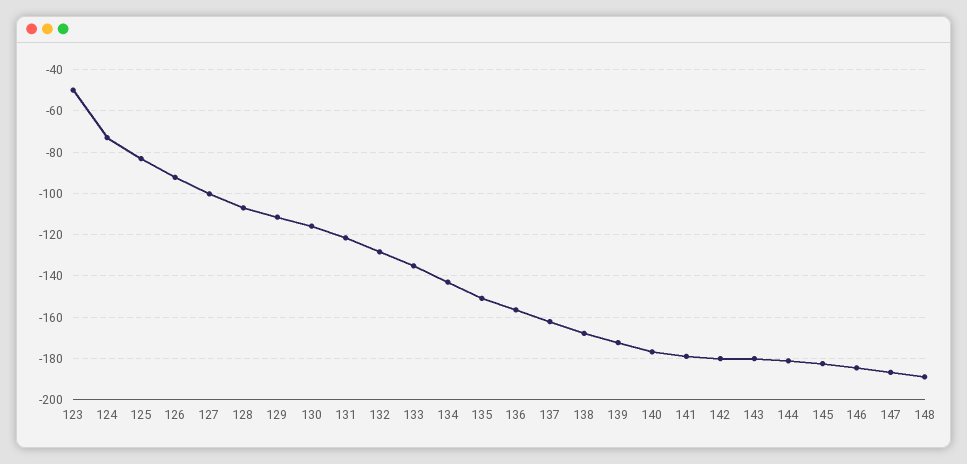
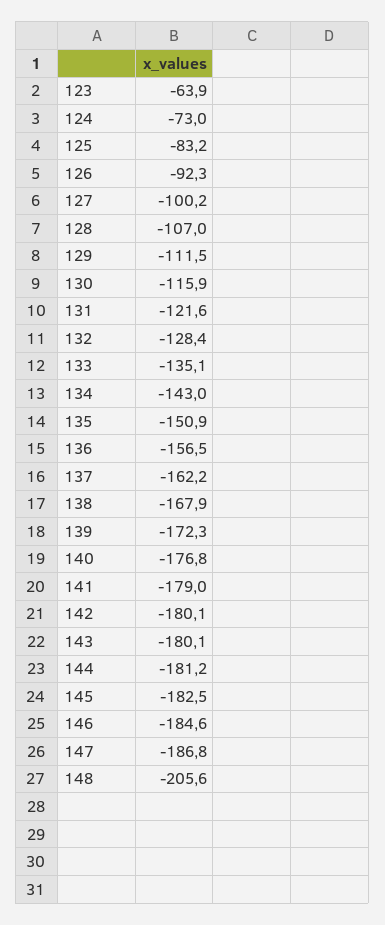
  {
-   "123": -50,
+   "123": -63.9,
    "124": -73,
    "125": -83.2,
    "126": -92.3,
    "127": -100.2,
    "128": -107,
    "129": -111.5,
    "130": -115.9,
    "131": -121.6,
    "132": -128.4,
    "133": -135.1,
    "134": -143,
    "135": -150.9,
    "136": -156.5,
    "137": -162.2,
    "138": -167.9,
    "139": -172.3,
    "140": -176.8,
    "141": -179,
    "142": -180.1,
    "143": -180.1,
    "144": -181.2,
    "145": -182.5,
    "146": -184.6,
    "147": -186.8,
-   "148": -190
+   "148": -205.6
  }

